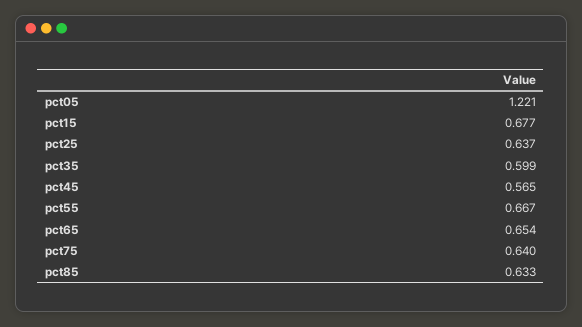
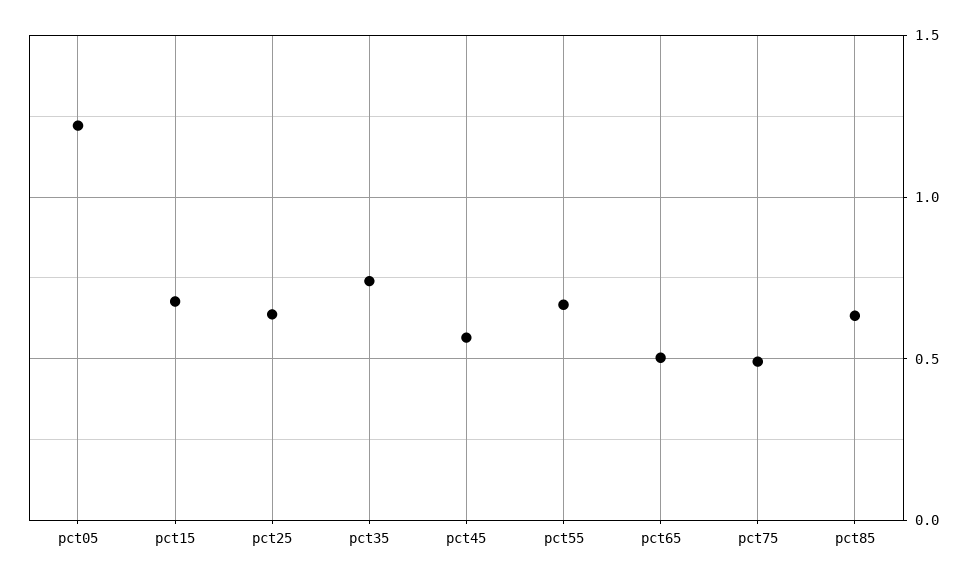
  {
    "pct05": 1.221,
    "pct15": 0.677,
    "pct25": 0.637,
-   "pct35": 0.599,
+   "pct35": 0.75,
    "pct45": 0.565,
    "pct55": 0.667,
-   "pct65": 0.654,
+   "pct65": 0.5,
-   "pct75": 0.64,
+   "pct75": 0.5,
    "pct85": 0.633
  }

